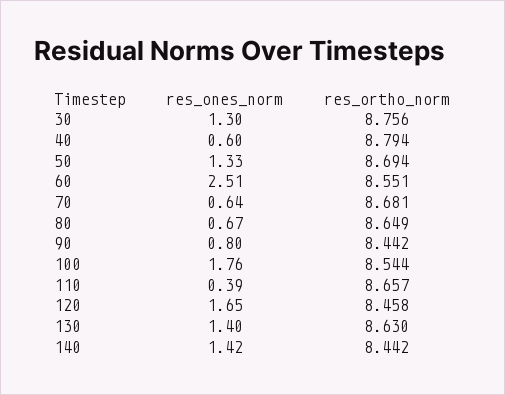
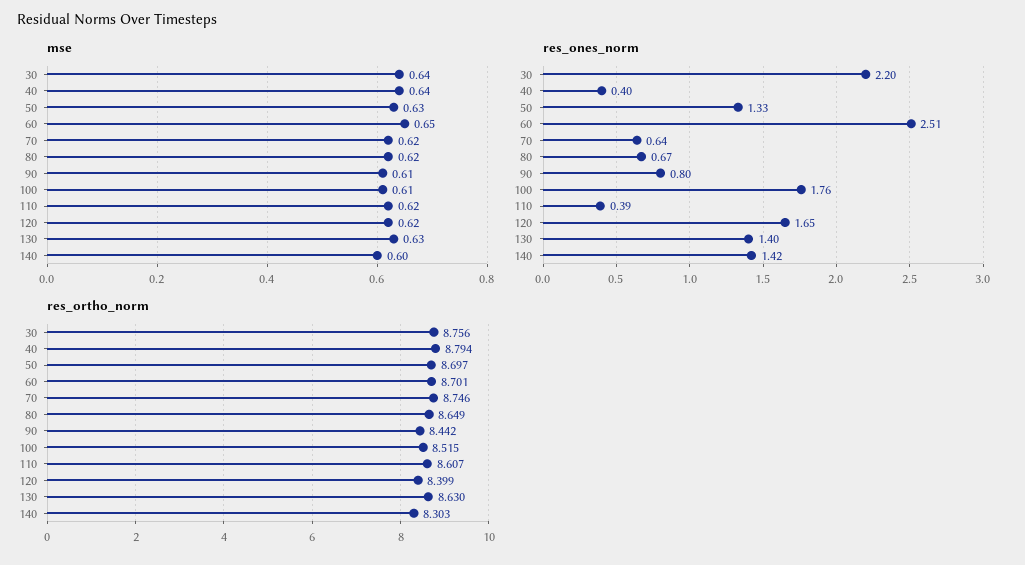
  {
    "res_ones_norm": {
-     "30": 1.3,
+     "30": 2.2,
-     "40": 0.6,
+     "40": 0.4,
      "50": 1.33,
      "60": 2.51,
      "70": 0.64,
      "80": 0.67,
      "90": 0.8,
      "100": 1.76,
      "110": 0.39,
      "120": 1.65,
      "130": 1.4,
      "140": 1.42
    },
    "res_ortho_norm": {
      "30": 8.756,
      "40": 8.794,
-     "50": 8.694,
+     "50": 8.697,
-     "60": 8.551,
+     "60": 8.701,
-     "70": 8.681,
+     "70": 8.746,
      "80": 8.649,
      "90": 8.442,
-     "100": 8.544,
+     "100": 8.515,
-     "110": 8.657,
+     "110": 8.607,
-     "120": 8.458,
+     "120": 8.399,
      "130": 8.63,
-     "140": 8.442
+     "140": 8.303
-   }
+   },
+   "mse": {
+     "30": 0.64,
+     "40": 0.64,
+     "50": 0.63,
+     "60": 0.65,
+     "70": 0.62,
+     "80": 0.62,
+     "90": 0.61,
+     "100": 0.61,
+     "110": 0.62,
+     "120": 0.62,
+     "130": 0.63,
+     "140": 0.6
+   }
  }

